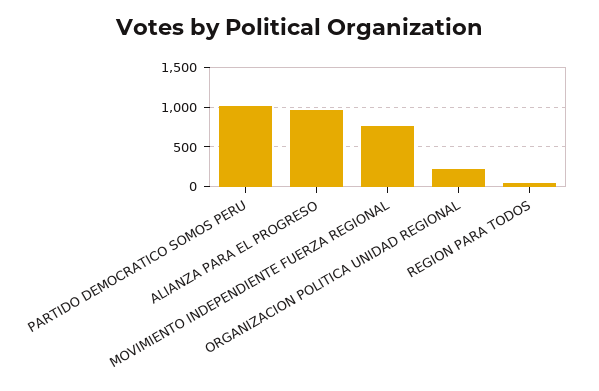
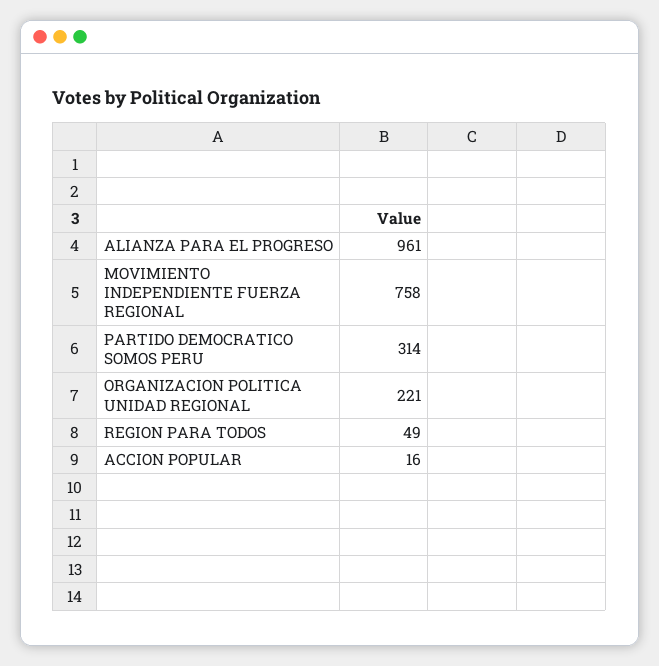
  {
-   "PARTIDO DEMOCRATICO SOMOS PERU": 1000,
+   "PARTIDO DEMOCRATICO SOMOS PERU": 314,
    "ALIANZA PARA EL PROGRESO": 961,
    "MOVIMIENTO INDEPENDIENTE FUERZA REGIONAL": 758,
    "ORGANIZACION POLITICA UNIDAD REGIONAL": 221,
-   "REGION PARA TODOS": 49
+   "REGION PARA TODOS": 49,
+   "ACCION POPULAR": 16
  }

